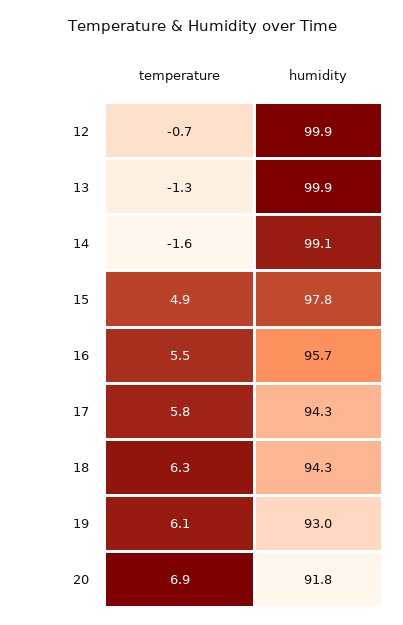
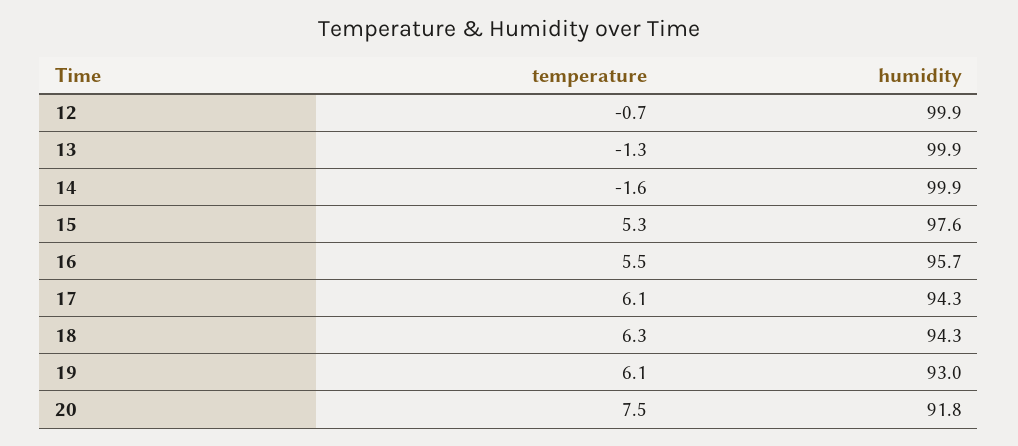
  {
    "temperature": {
      "12": -0.7,
      "13": -1.3,
      "14": -1.6,
-     "15": 4.9,
+     "15": 5.3,
      "16": 5.5,
-     "17": 5.8,
+     "17": 6.1,
      "18": 6.3,
      "19": 6.1,
-     "20": 6.9
+     "20": 7.5
    },
    "humidity": {
      "12": 99.9,
      "13": 99.9,
-     "14": 99.1,
+     "14": 99.9,
-     "15": 97.8,
+     "15": 97.6,
      "16": 95.7,
      "17": 94.3,
      "18": 94.3,
      "19": 93,
      "20": 91.8
    }
  }

